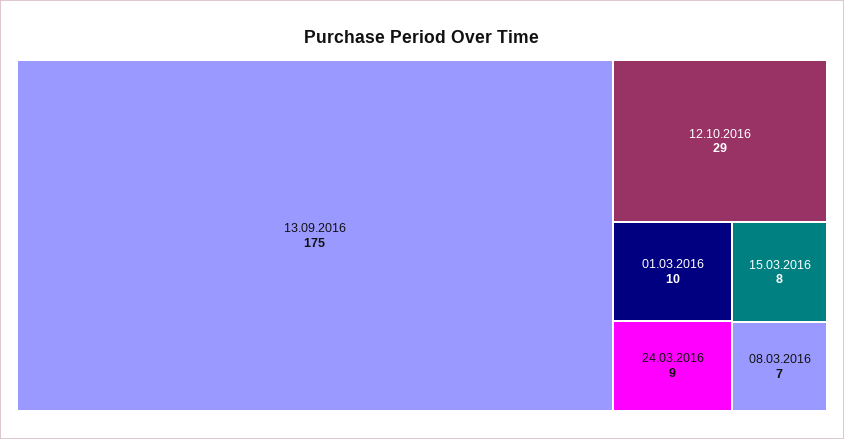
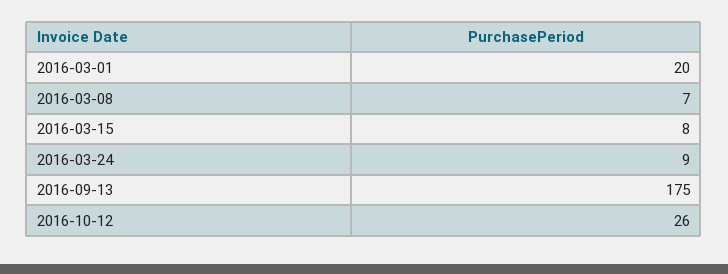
  {
    "13.09.2016": 175,
-   "12.10.2016": 29,
+   "12.10.2016": 26,
-   "01.03.2016": 10,
+   "01.03.2016": 20,
    "24.03.2016": 9,
    "15.03.2016": 8,
    "08.03.2016": 7
  }

